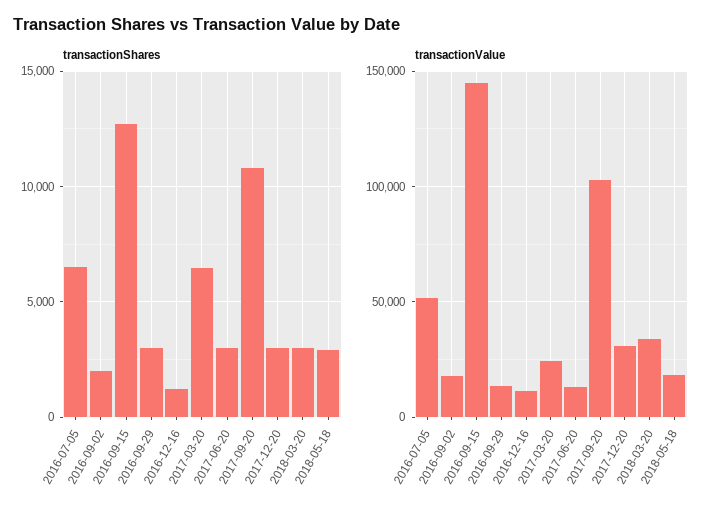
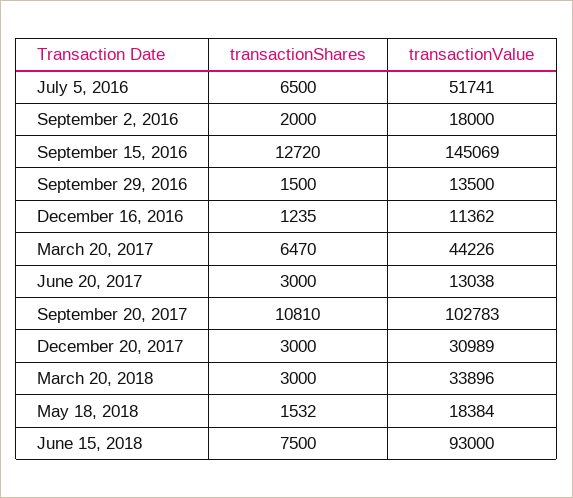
  {
    "transactionShares": {
      "2016-07-05": 6500,
      "2016-09-02": 2000,
      "2016-09-15": 12720,
-     "2016-09-29": 3000,
+     "2016-09-29": 1500,
      "2016-12-16": 1235,
      "2017-03-20": 6470,
      "2017-06-20": 3000,
      "2017-09-20": 10810,
      "2017-12-20": 3000,
      "2018-03-20": 3000,
-     "2018-05-18": 3000
+     "2018-05-18": 1532,
+     "June 15, 2018": 7500
    },
    "transactionValue": {
      "2016-07-05": 51741,
      "2016-09-02": 18000,
      "2016-09-15": 145069,
      "2016-09-29": 13500,
      "2016-12-16": 11362,
-     "2017-03-20": 25000,
+     "2017-03-20": 44226,
      "2017-06-20": 13038,
      "2017-09-20": 102783,
      "2017-12-20": 30989,
      "2018-03-20": 33896,
-     "2018-05-18": 18384
+     "2018-05-18": 18384,
+     "June 15, 2018": 93000
    }
  }

